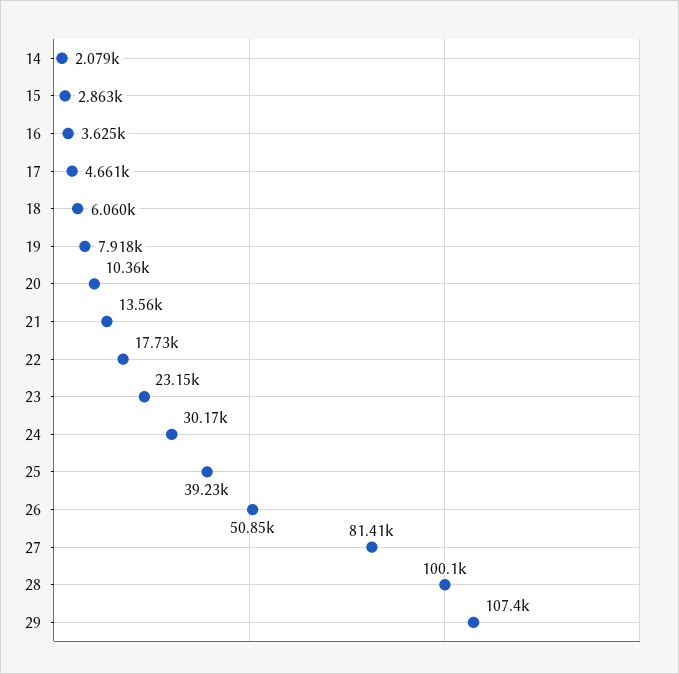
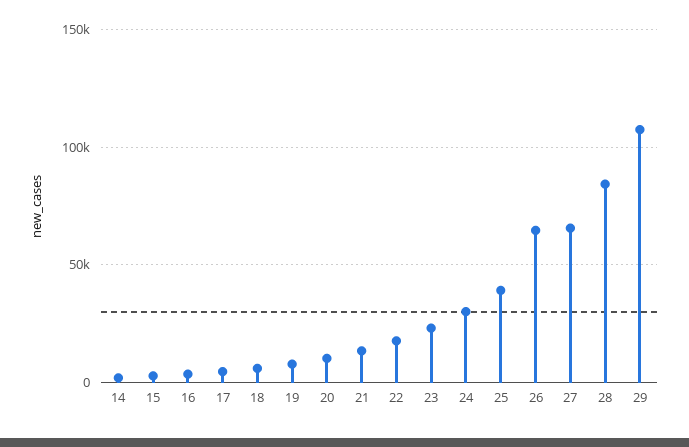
  {
    "14": 2079,
    "15": 2863,
    "16": 3625,
    "17": 4661,
    "18": 6060,
    "19": 7918,
    "20": 10360,
    "21": 13560,
    "22": 17730,
    "23": 23150,
    "24": 30170,
    "25": 39230,
-   "26": 50850,
+   "26": 65000,
-   "27": 81410,
+   "27": 65000,
-   "28": 100100,
+   "28": 85000,
    "29": 107400
  }

